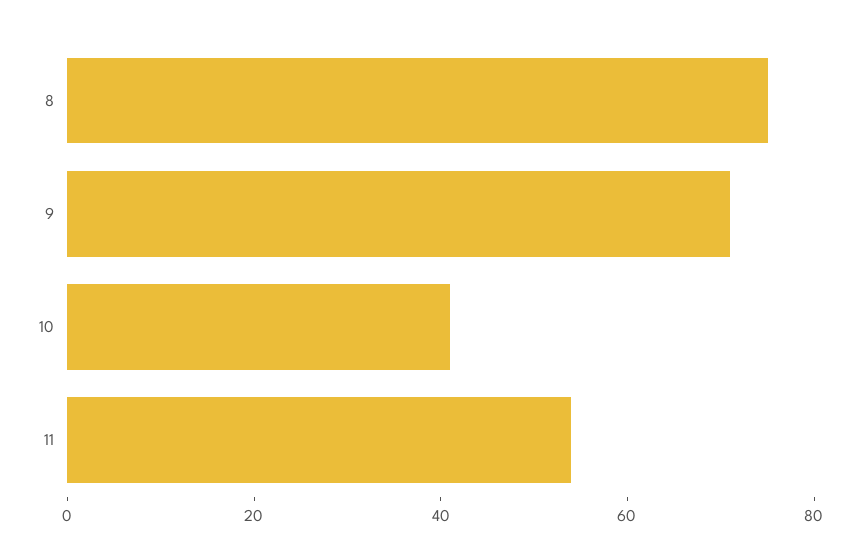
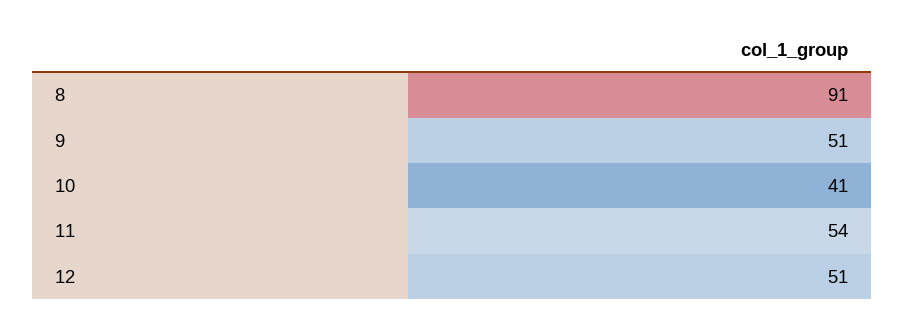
  {
-   "8": 75,
+   "8": 91,
-   "9": 70,
+   "9": 51,
    "10": 41,
-   "11": 54
+   "11": 54,
+   "12": 51
  }

